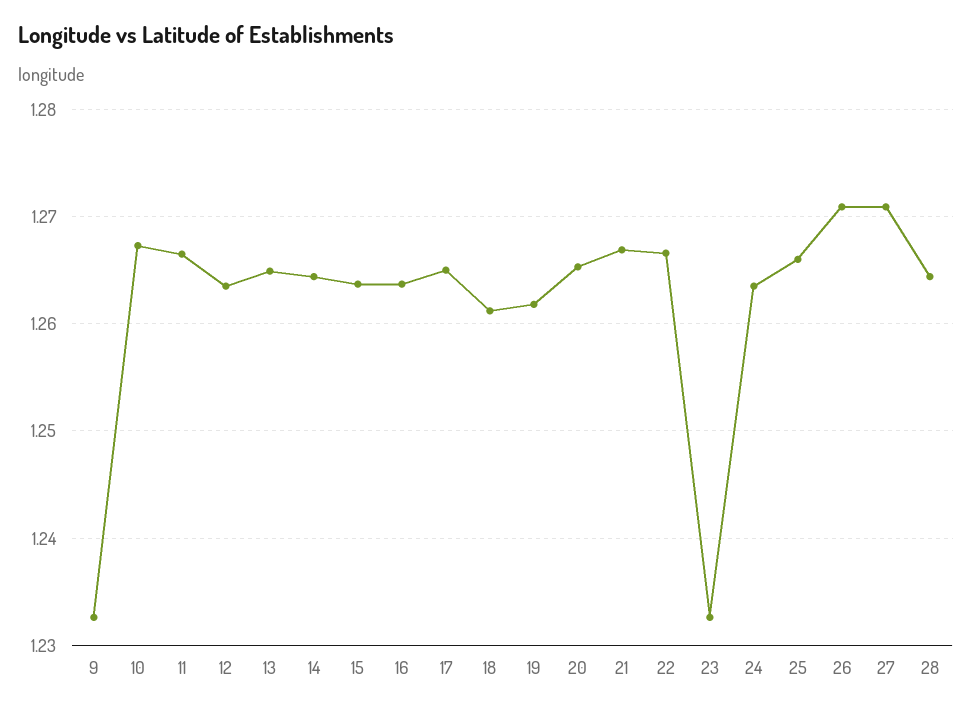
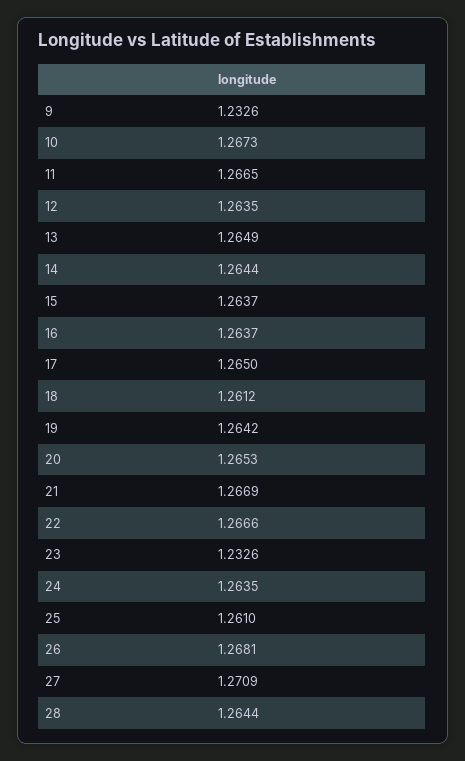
  {
    "9": 1.2326,
    "10": 1.2673,
    "11": 1.2665,
    "12": 1.2635,
    "13": 1.2649,
    "14": 1.2644,
    "15": 1.2637,
    "16": 1.2637,
    "17": 1.265,
    "18": 1.2612,
-   "19": 1.262,
+   "19": 1.2642,
    "20": 1.2653,
    "21": 1.2669,
    "22": 1.2666,
    "23": 1.2326,
    "24": 1.2635,
-   "25": 1.266,
+   "25": 1.261,
-   "26": 1.271,
+   "26": 1.2681,
    "27": 1.2709,
    "28": 1.2644
  }

